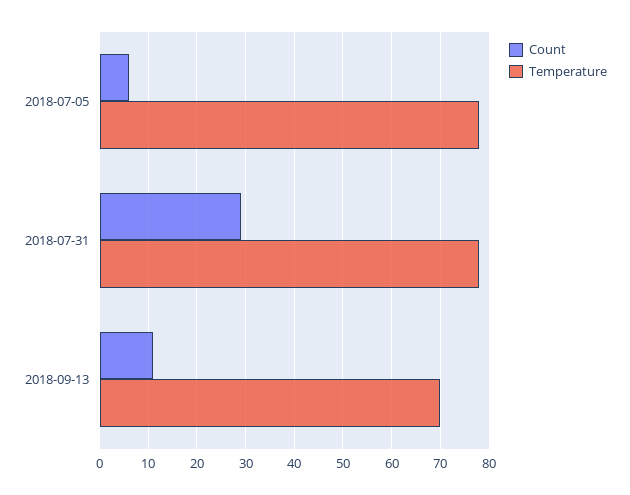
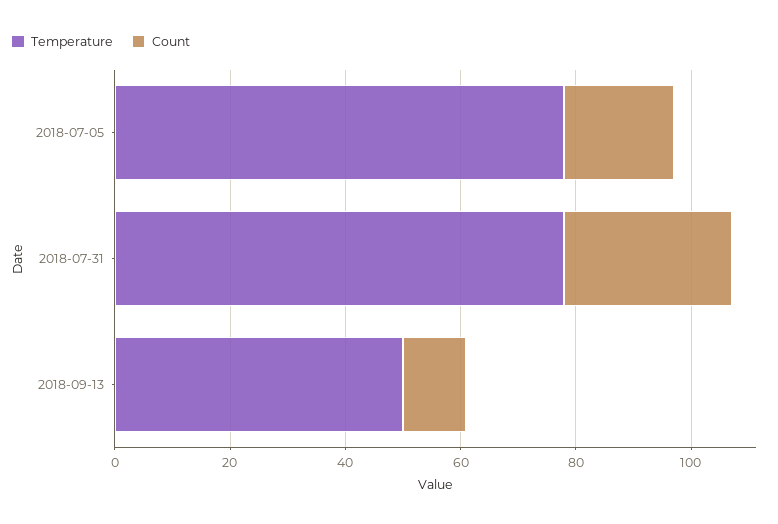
  {
    "Count": {
-     "2018-07-05": 5,
+     "2018-07-05": 20,
      "2018-07-31": 30,
      "2018-09-13": 10
    },
    "Temperature": {
      "2018-07-05": 80,
      "2018-07-31": 80,
-     "2018-09-13": 70
+     "2018-09-13": 50
    }
  }

